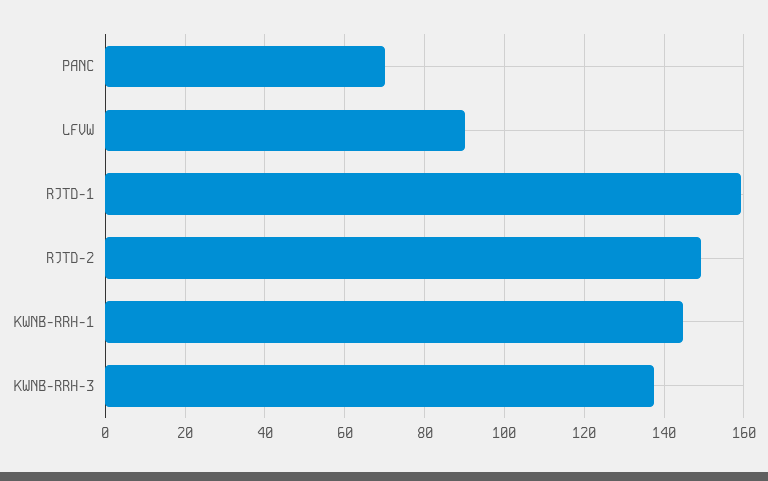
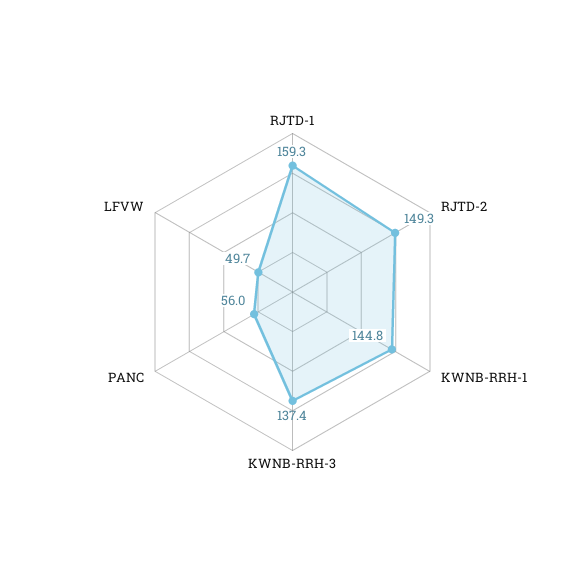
  {
-   "PANC": 70,
+   "PANC": 56,
-   "LFVW": 90,
+   "LFVW": 49.7,
    "RJTD-1": 159.3,
    "RJTD-2": 149.3,
    "KWNB-RRH-1": 144.8,
    "KWNB-RRH-3": 137.4
  }

